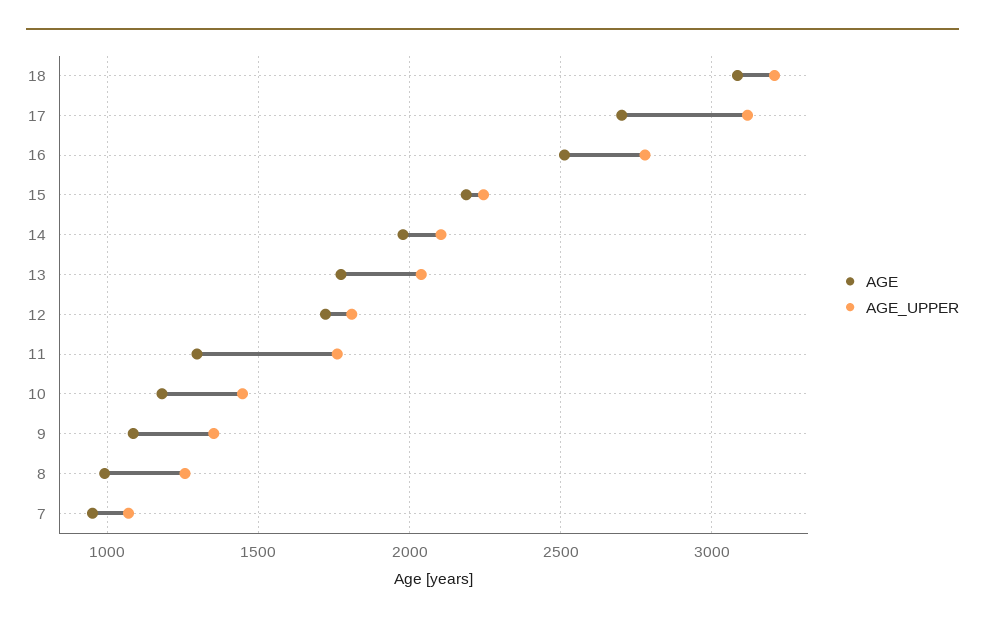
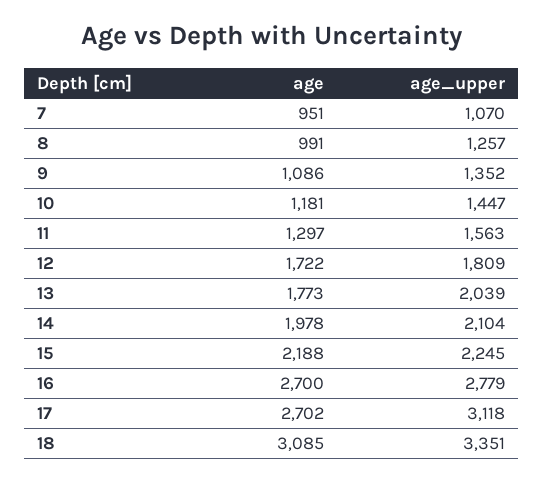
  {
    "AGE": {
      "18": 3085,
      "17": 2702,
-     "16": 2500,
+     "16": 2700,
      "15": 2188,
      "14": 1978,
      "13": 1773,
      "12": 1722,
      "11": 1297,
      "10": 1181,
      "9": 1086,
      "8": 991,
      "7": 951
    },
    "AGE_UPPER": {
-     "18": 3200,
+     "18": 3351,
      "17": 3118,
      "16": 2779,
      "15": 2245,
      "14": 2104,
      "13": 2039,
      "12": 1809,
-     "11": 1750,
+     "11": 1563,
      "10": 1447,
      "9": 1352,
      "8": 1257,
      "7": 1070
    }
  }

